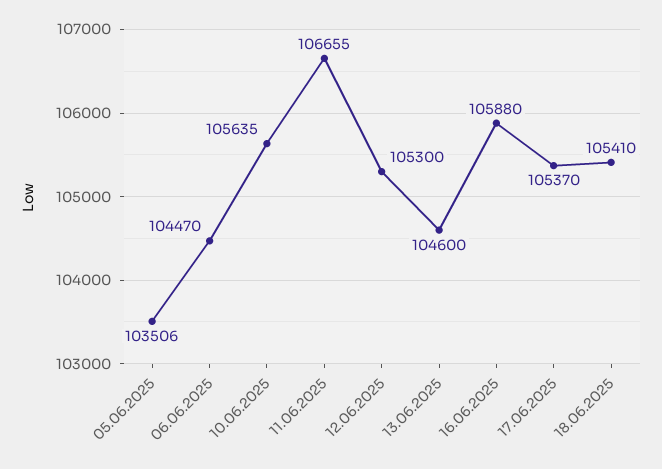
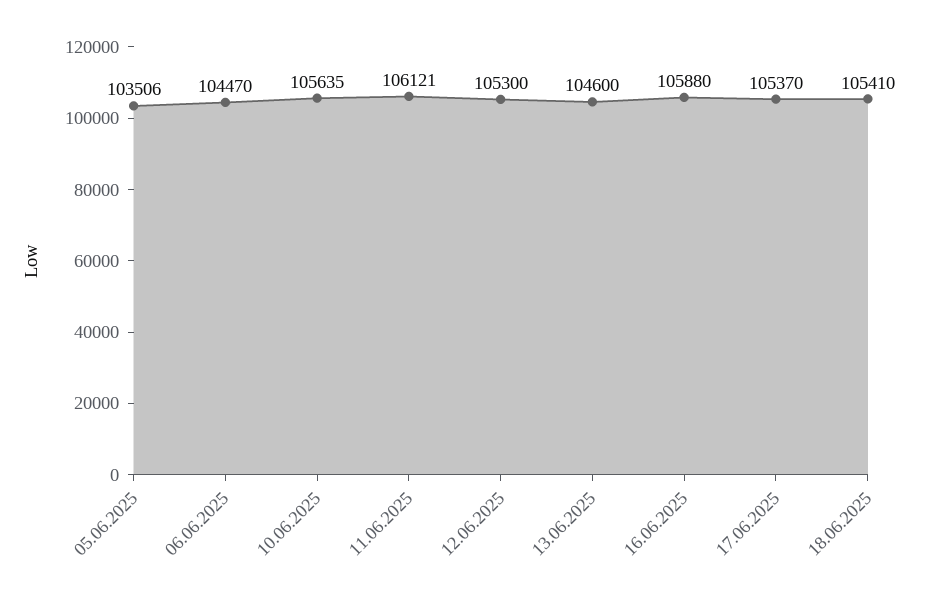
  {
    "05.06.2025": 103506,
    "06.06.2025": 104470,
    "10.06.2025": 105635,
-   "11.06.2025": 106655,
+   "11.06.2025": 106121,
    "12.06.2025": 105300,
    "13.06.2025": 104600,
    "16.06.2025": 105880,
    "17.06.2025": 105370,
    "18.06.2025": 105410
  }

